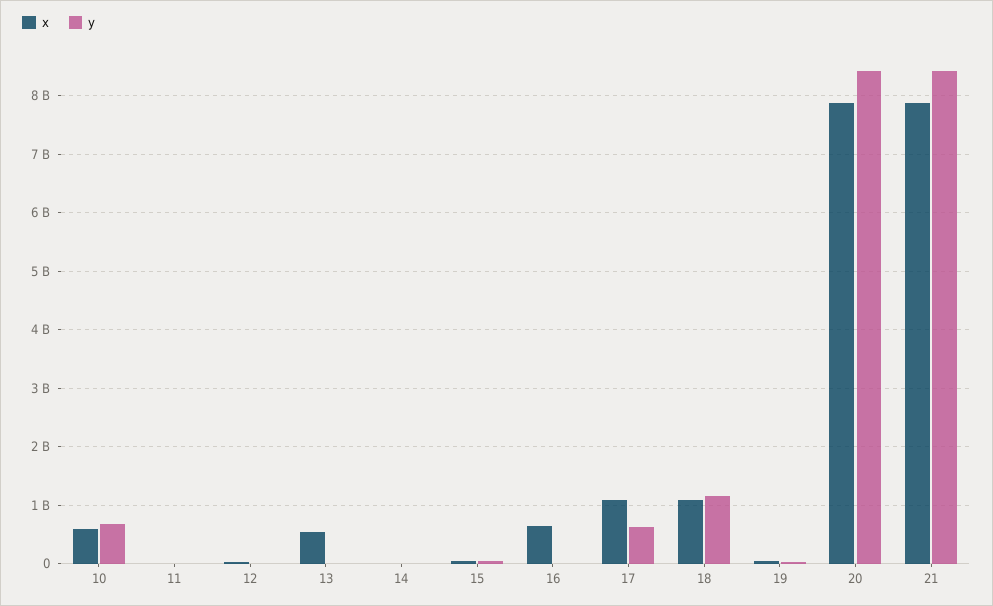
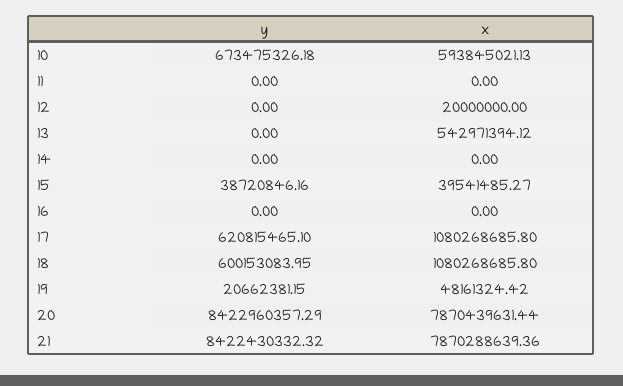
  {
    "x": {
      "10": 593845021.13,
      "11": 0,
      "12": 20000000,
      "13": 542971394.12,
      "14": 0,
      "15": 39541485.27,
-     "16": 600000000,
+     "16": 0,
      "17": 1080268685.8,
      "18": 1080268685.8,
      "19": 48161324.42,
      "20": 7870439631.44,
      "21": 7870288639.36
    },
    "y": {
      "10": 673475326.18,
      "11": 0,
      "12": 0,
      "13": 0,
      "14": 0,
      "15": 38720846.16,
      "16": 0,
      "17": 620815465.1,
-     "18": 1200000000,
+     "18": 600153083.95,
      "19": 20662381.15,
      "20": 8422960357.29,
      "21": 8422430332.32
    }
  }

